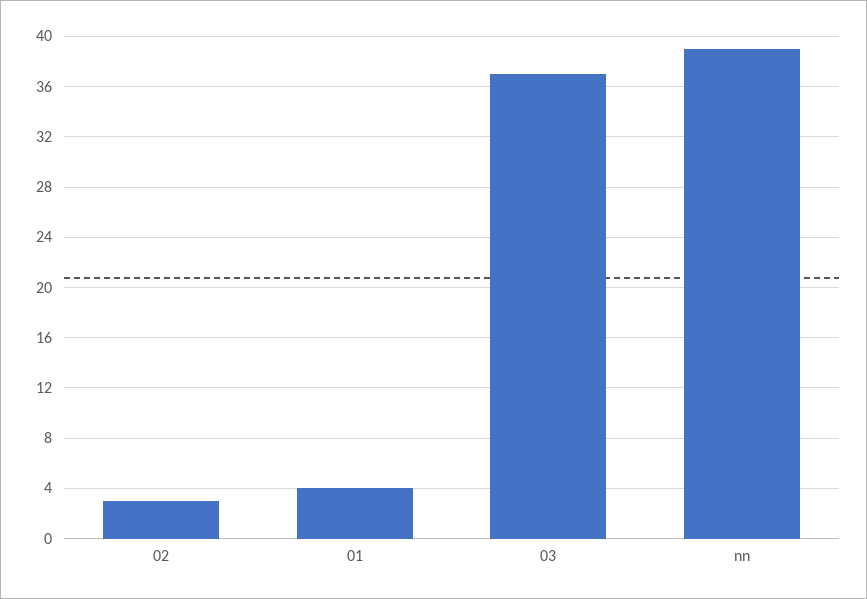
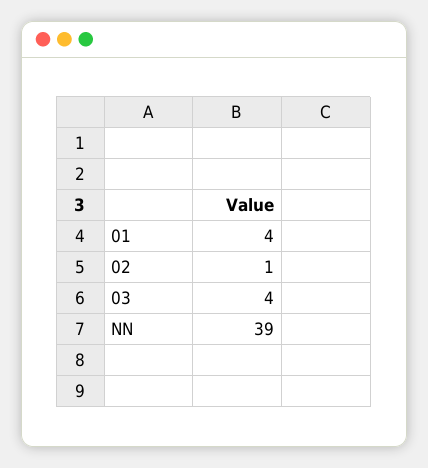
  {
-   "02": 3,
+   "02": 1,
    "01": 4,
-   "03": 37,
+   "03": 4,
    "nn": 39
  }

